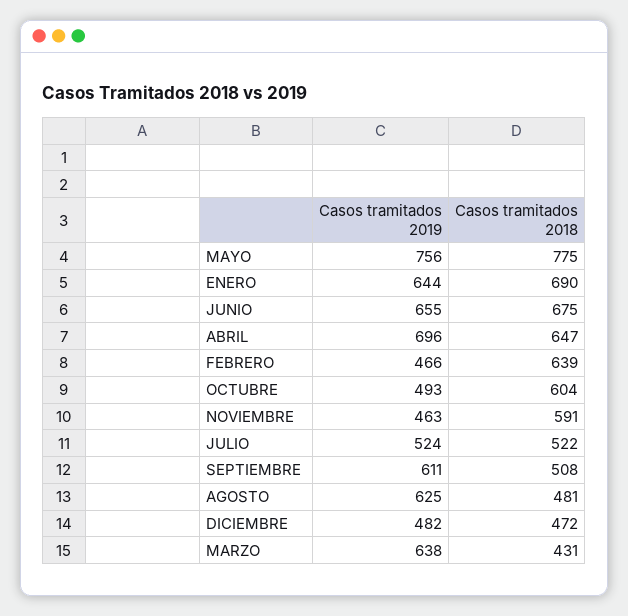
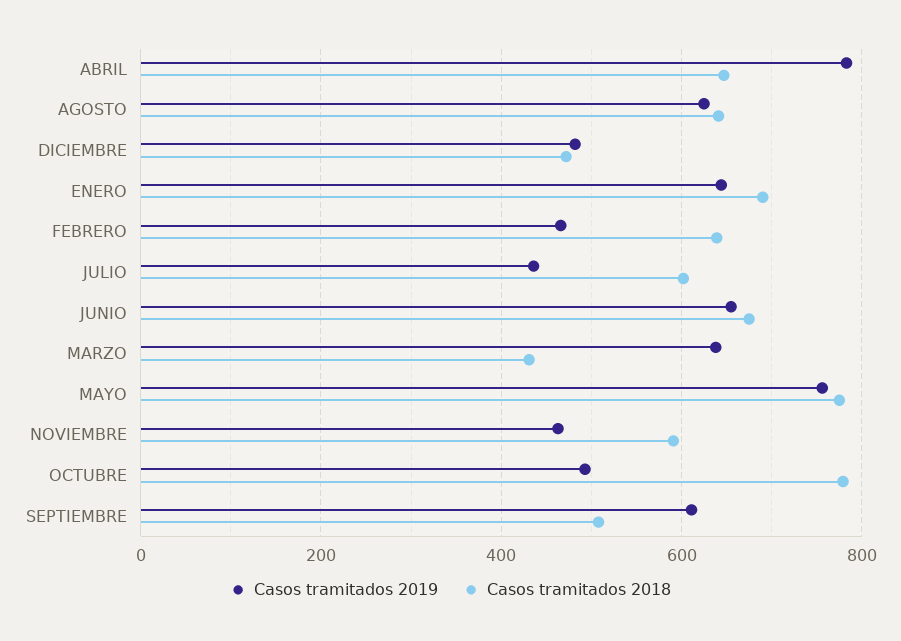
  {
    "Casos tramitados 2019": {
      "MAYO": 756,
      "ENERO": 644,
      "JUNIO": 655,
-     "ABRIL": 696,
+     "ABRIL": 780,
      "FEBRERO": 466,
      "OCTUBRE": 493,
      "NOVIEMBRE": 463,
-     "JULIO": 524,
+     "JULIO": 440,
      "SEPTIEMBRE": 611,
      "AGOSTO": 625,
      "DICIEMBRE": 482,
      "MARZO": 638
    },
    "Casos tramitados 2018": {
      "MAYO": 775,
      "ENERO": 690,
      "JUNIO": 675,
      "ABRIL": 647,
      "FEBRERO": 639,
-     "OCTUBRE": 604,
+     "OCTUBRE": 780,
      "NOVIEMBRE": 591,
-     "JULIO": 522,
+     "JULIO": 600,
      "SEPTIEMBRE": 508,
-     "AGOSTO": 481,
+     "AGOSTO": 640,
      "DICIEMBRE": 472,
      "MARZO": 431
    }
  }

